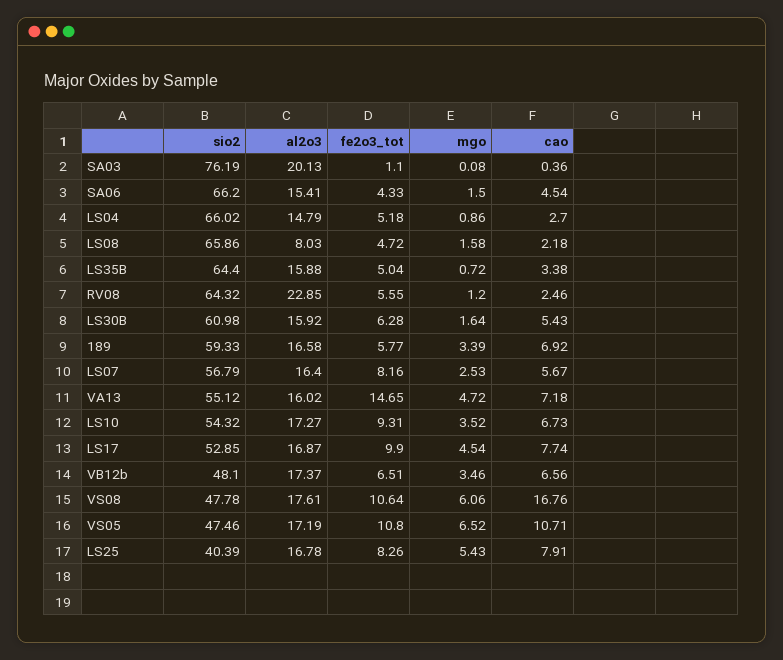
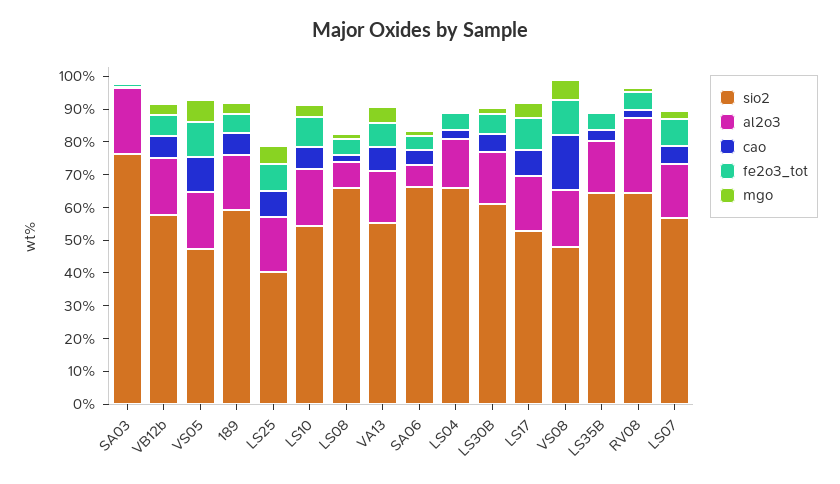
  {
    "sio2": {
      "SA03": 76.19,
      "SA06": 66.2,
      "LS04": 66.02,
      "LS08": 65.86,
      "LS35B": 64.4,
      "RV08": 64.32,
      "LS30B": 60.98,
      "189": 59.33,
      "LS07": 56.79,
      "VA13": 55.12,
      "LS10": 54.32,
      "LS17": 52.85,
-     "VB12b": 48.1,
+     "VB12b": 57.5,
      "VS08": 47.78,
      "VS05": 47.46,
      "LS25": 40.39
    },
    "al2o3": {
      "SA03": 20.13,
-     "SA06": 15.41,
+     "SA06": 7.5,
      "LS04": 14.79,
      "LS08": 8.03,
      "LS35B": 15.88,
      "RV08": 22.85,
      "LS30B": 15.92,
      "189": 16.58,
      "LS07": 16.4,
      "VA13": 16.02,
      "LS10": 17.27,
      "LS17": 16.87,
      "VB12b": 17.37,
      "VS08": 17.61,
      "VS05": 17.19,
      "LS25": 16.78
    },
    "fe2o3_tot": {
      "SA03": 1.1,
      "SA06": 4.33,
      "LS04": 5.18,
      "LS08": 4.72,
      "LS35B": 5.04,
      "RV08": 5.55,
      "LS30B": 6.28,
      "189": 5.77,
      "LS07": 8.16,
-     "VA13": 14.65,
+     "VA13": 7.5,
      "LS10": 9.31,
      "LS17": 9.9,
      "VB12b": 6.51,
      "VS08": 10.64,
      "VS05": 10.8,
      "LS25": 8.26
    },
    "mgo": {
      "SA03": 0.08,
      "SA06": 1.5,
      "LS04": 0.86,
      "LS08": 1.58,
      "LS35B": 0.72,
      "RV08": 1.2,
      "LS30B": 1.64,
      "189": 3.39,
      "LS07": 2.53,
      "VA13": 4.72,
      "LS10": 3.52,
      "LS17": 4.54,
      "VB12b": 3.46,
      "VS08": 6.06,
      "VS05": 6.52,
      "LS25": 5.43
    },
    "cao": {
      "SA03": 0.36,
      "SA06": 4.54,
      "LS04": 2.7,
      "LS08": 2.18,
      "LS35B": 3.38,
      "RV08": 2.46,
      "LS30B": 5.43,
      "189": 6.92,
      "LS07": 5.67,
      "VA13": 7.18,
      "LS10": 6.73,
      "LS17": 7.74,
      "VB12b": 6.56,
      "VS08": 16.76,
      "VS05": 10.71,
      "LS25": 7.91
    }
  }

